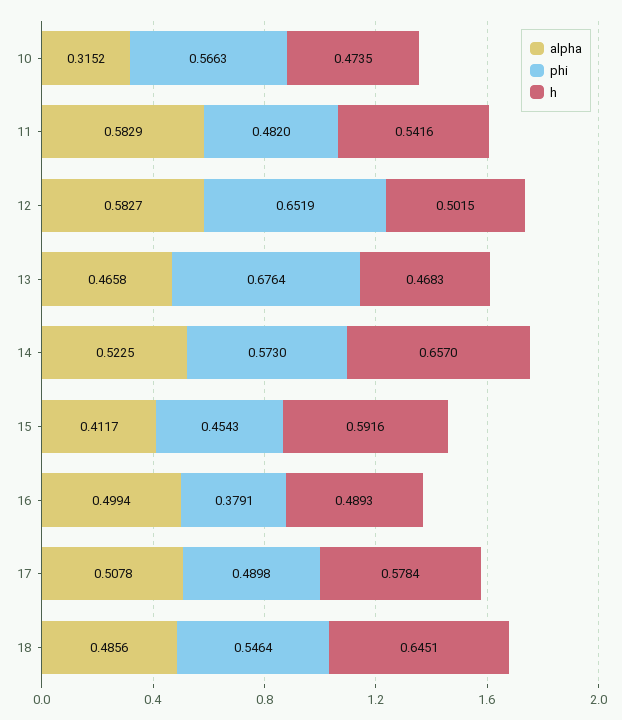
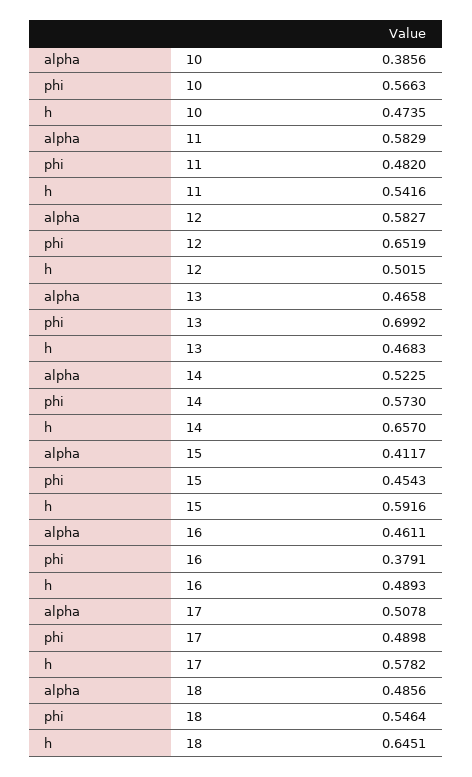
  {
    "alpha": {
-     "10": 0.3152,
+     "10": 0.3856,
      "11": 0.5829,
      "12": 0.5827,
      "13": 0.4658,
      "14": 0.5225,
      "15": 0.4117,
-     "16": 0.4994,
+     "16": 0.4611,
      "17": 0.5078,
      "18": 0.4856
    },
    "phi": {
      "10": 0.5663,
      "11": 0.482,
      "12": 0.6519,
-     "13": 0.6764,
+     "13": 0.6992,
      "14": 0.573,
      "15": 0.4543,
      "16": 0.3791,
      "17": 0.4898,
      "18": 0.5464
    },
    "h": {
      "10": 0.4735,
      "11": 0.5416,
      "12": 0.5015,
      "13": 0.4683,
      "14": 0.657,
      "15": 0.5916,
      "16": 0.4893,
-     "17": 0.5784,
+     "17": 0.5782,
      "18": 0.6451
    }
  }

